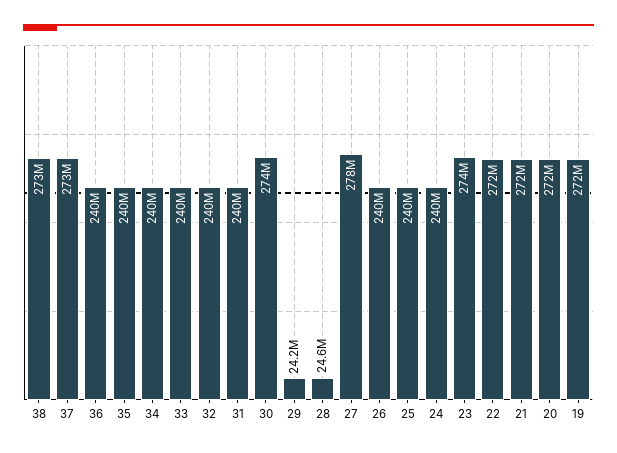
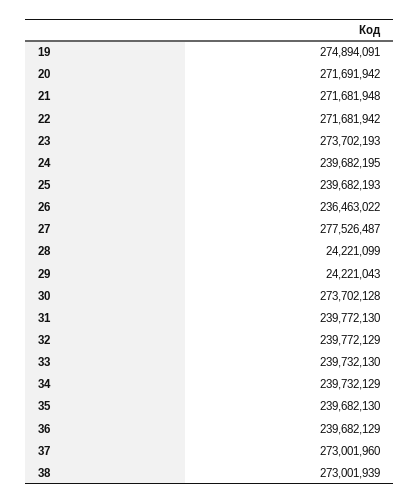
  {
    "38": 273001939,
    "37": 273001960,
    "36": 239682129,
    "35": 239682130,
    "34": 239732129,
    "33": 239732130,
    "32": 239772129,
    "31": 239772130,
    "30": 273702128,
    "29": 24221043,
-   "28": 24600000,
+   "28": 24221099,
    "27": 277526487,
-   "26": 240000000,
+   "26": 236463022,
    "25": 239682193,
    "24": 239682195,
    "23": 273702193,
    "22": 271681942,
    "21": 271681948,
    "20": 271691942,
-   "19": 272000000
+   "19": 274894091
  }

